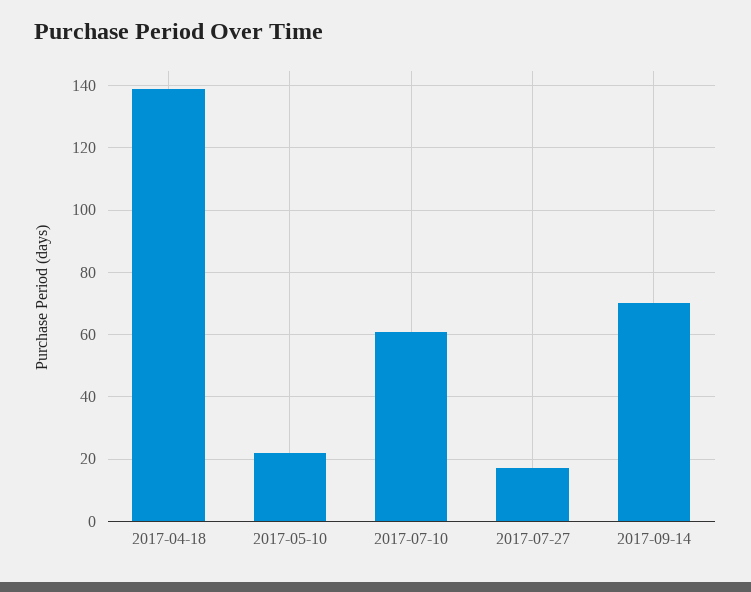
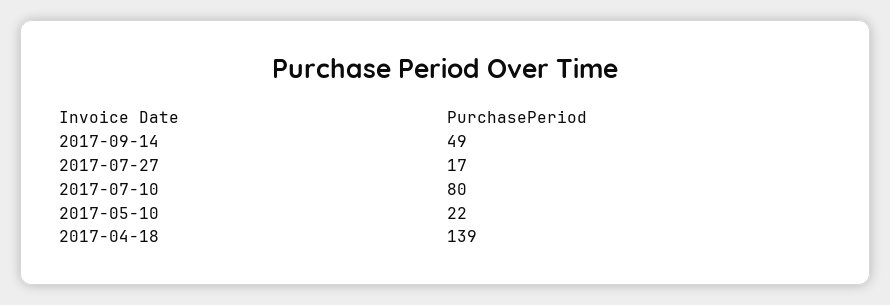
  {
    "2017-04-18": 139,
    "2017-05-10": 22,
-   "2017-07-10": 60,
+   "2017-07-10": 80,
    "2017-07-27": 17,
-   "2017-09-14": 70
+   "2017-09-14": 49
  }

